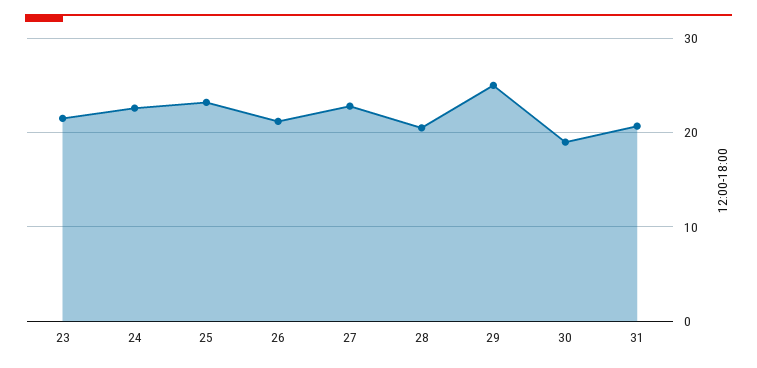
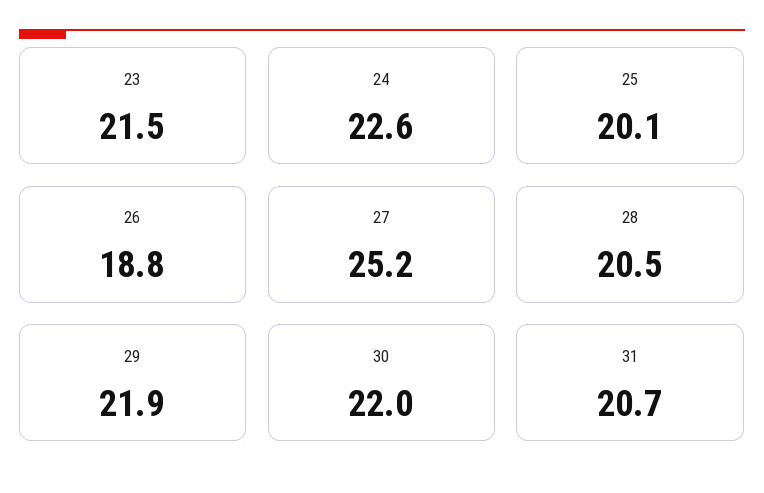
  {
    "23": 21.5,
    "24": 22.6,
-   "25": 23,
+   "25": 20.1,
-   "26": 21,
+   "26": 18.8,
-   "27": 23,
+   "27": 25.2,
    "28": 20.5,
-   "29": 25,
+   "29": 21.9,
-   "30": 19,
+   "30": 22,
    "31": 20.7
  }

